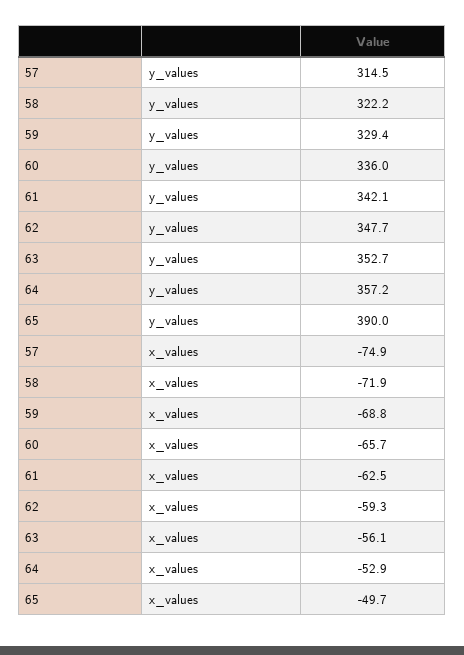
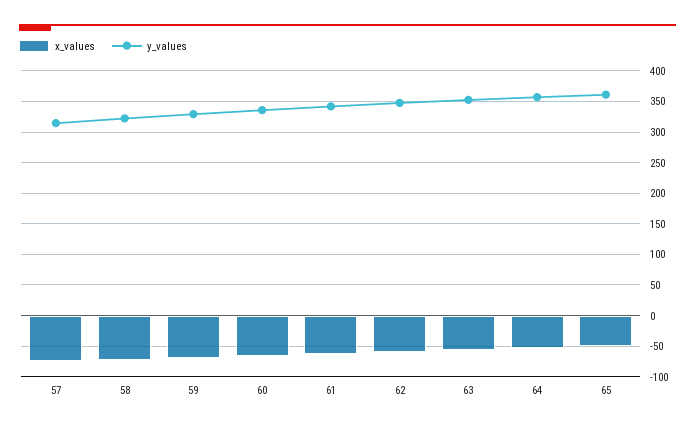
  {
    "y_values": {
      "57": 314.5,
      "58": 322.2,
      "59": 329.4,
      "60": 336,
      "61": 342.1,
      "62": 347.7,
      "63": 352.7,
      "64": 357.2,
-     "65": 390
+     "65": 360
    },
    "x_values": {
      "57": -74.9,
      "58": -71.9,
      "59": -68.8,
      "60": -65.7,
      "61": -62.5,
      "62": -59.3,
      "63": -56.1,
      "64": -52.9,
      "65": -49.7
    }
  }

